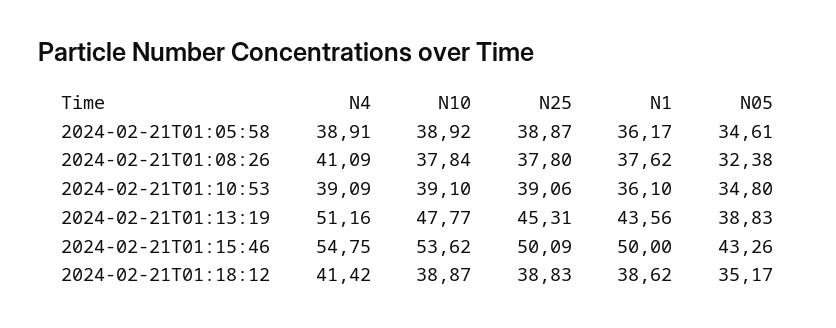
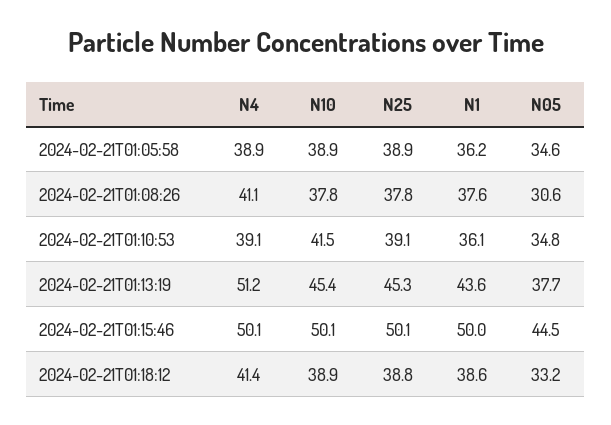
  {
    "N4": {
      "2024-02-21T01:05:58": 38.91,
      "2024-02-21T01:08:26": 41.09,
      "2024-02-21T01:10:53": 39.09,
      "2024-02-21T01:13:19": 51.16,
-     "2024-02-21T01:15:46": 54.75,
+     "2024-02-21T01:15:46": 50.1,
      "2024-02-21T01:18:12": 41.42
    },
    "N10": {
      "2024-02-21T01:05:58": 38.92,
      "2024-02-21T01:08:26": 37.84,
-     "2024-02-21T01:10:53": 39.1,
+     "2024-02-21T01:10:53": 41.5,
-     "2024-02-21T01:13:19": 47.77,
+     "2024-02-21T01:13:19": 45.4,
-     "2024-02-21T01:15:46": 53.62,
+     "2024-02-21T01:15:46": 50.1,
      "2024-02-21T01:18:12": 38.87
    },
    "N25": {
      "2024-02-21T01:05:58": 38.87,
      "2024-02-21T01:08:26": 37.8,
      "2024-02-21T01:10:53": 39.06,
      "2024-02-21T01:13:19": 45.31,
      "2024-02-21T01:15:46": 50.09,
      "2024-02-21T01:18:12": 38.83
    },
    "N1": {
      "2024-02-21T01:05:58": 36.17,
      "2024-02-21T01:08:26": 37.62,
      "2024-02-21T01:10:53": 36.1,
      "2024-02-21T01:13:19": 43.56,
      "2024-02-21T01:15:46": 50,
      "2024-02-21T01:18:12": 38.62
    },
    "N05": {
      "2024-02-21T01:05:58": 34.61,
-     "2024-02-21T01:08:26": 32.38,
+     "2024-02-21T01:08:26": 30.6,
      "2024-02-21T01:10:53": 34.8,
-     "2024-02-21T01:13:19": 38.83,
+     "2024-02-21T01:13:19": 37.7,
-     "2024-02-21T01:15:46": 43.26,
+     "2024-02-21T01:15:46": 44.5,
-     "2024-02-21T01:18:12": 35.17
+     "2024-02-21T01:18:12": 33.2
    }
  }

